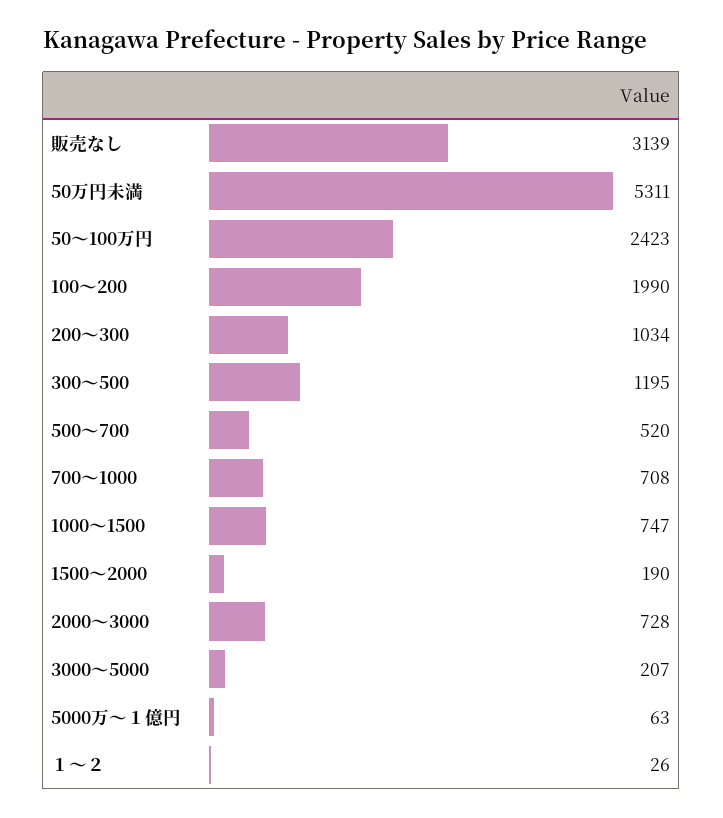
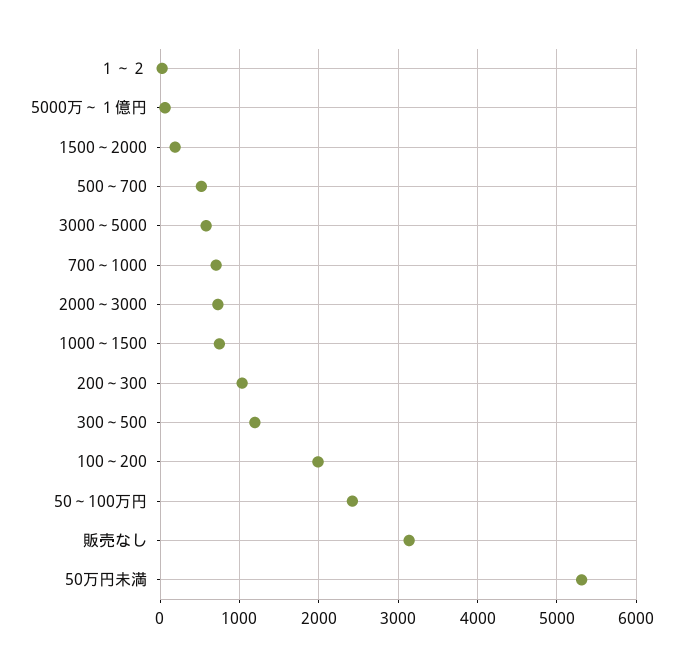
  {
    "販売なし": 3139,
    "50万円未満": 5311,
    "50～100万円": 2423,
    "100～200": 1990,
    "200～300": 1034,
    "300～500": 1195,
    "500～700": 520,
    "700～1000": 708,
    "1000～1500": 747,
    "1500～2000": 190,
    "2000～3000": 728,
-   "3000～5000": 207,
+   "3000～5000": 600,
    "5000万～１億円": 63,
    "１～２": 26
  }

